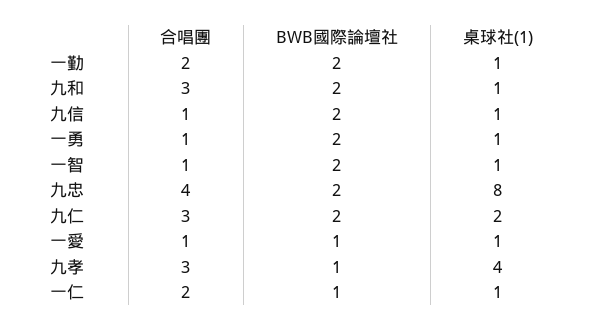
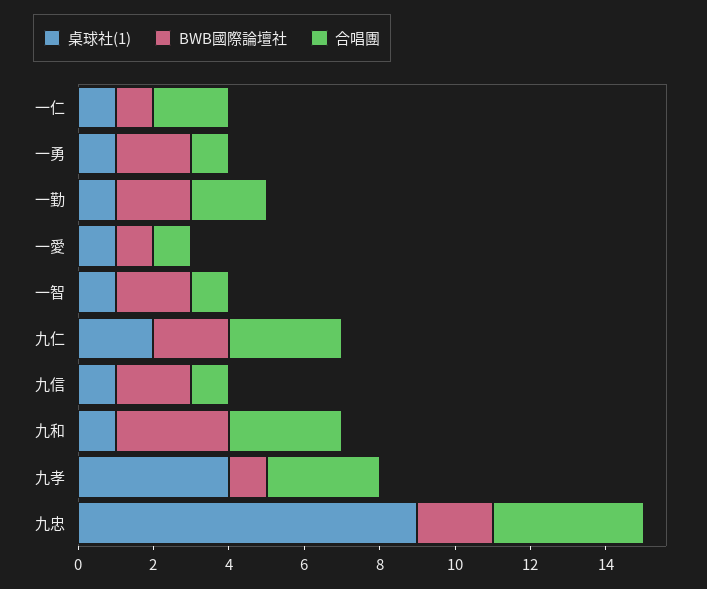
  {
    "合唱團": {
      "一勤": 2,
      "九和": 3,
      "九信": 1,
      "一勇": 1,
      "一智": 1,
      "九忠": 4,
      "九仁": 3,
      "一愛": 1,
      "九孝": 3,
      "一仁": 2
    },
    "BWB國際論壇社": {
      "一勤": 2,
-     "九和": 2,
+     "九和": 3,
      "九信": 2,
      "一勇": 2,
      "一智": 2,
      "九忠": 2,
      "九仁": 2,
      "一愛": 1,
      "九孝": 1,
      "一仁": 1
    },
    "桌球社(1)": {
      "一勤": 1,
      "九和": 1,
      "九信": 1,
      "一勇": 1,
      "一智": 1,
-     "九忠": 8,
+     "九忠": 9,
      "九仁": 2,
      "一愛": 1,
      "九孝": 4,
      "一仁": 1
    }
  }

